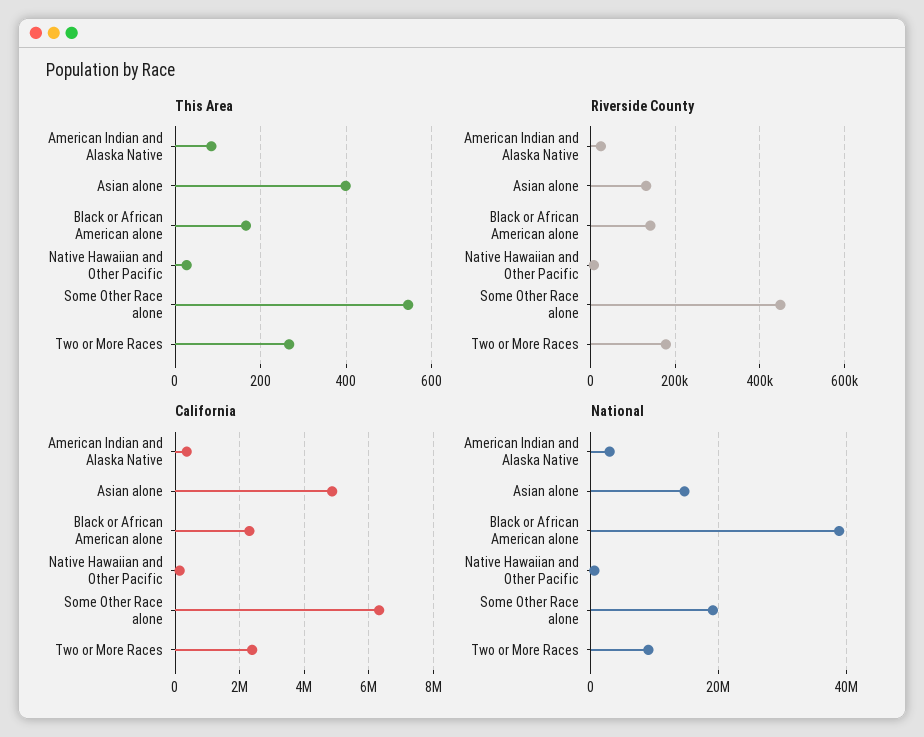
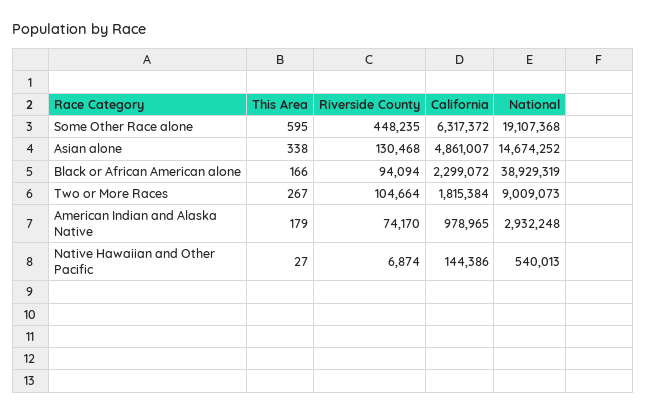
  {
    "This Area": {
-     "American Indian and Alaska Native": 80,
+     "American Indian and Alaska Native": 179,
-     "Asian alone": 400,
+     "Asian alone": 338,
      "Black or African American alone": 166,
      "Native Hawaiian and Other Pacific": 27,
-     "Some Other Race alone": 540,
+     "Some Other Race alone": 595,
      "Two or More Races": 267
    },
    "Riverside County": {
-     "American Indian and Alaska Native": 20000,
+     "American Indian and Alaska Native": 74170,
      "Asian alone": 130468,
-     "Black or African American alone": 140000,
+     "Black or African American alone": 94094,
      "Native Hawaiian and Other Pacific": 6874,
      "Some Other Race alone": 448235,
-     "Two or More Races": 180000
+     "Two or More Races": 104664
    },
    "California": {
-     "American Indian and Alaska Native": 400000,
+     "American Indian and Alaska Native": 978965,
      "Asian alone": 4861007,
      "Black or African American alone": 2299072,
      "Native Hawaiian and Other Pacific": 144386,
      "Some Other Race alone": 6317372,
-     "Two or More Races": 2400000
+     "Two or More Races": 1815384
    },
    "National": {
      "American Indian and Alaska Native": 2932248,
      "Asian alone": 14674252,
      "Black or African American alone": 38929319,
      "Native Hawaiian and Other Pacific": 540013,
      "Some Other Race alone": 19107368,
      "Two or More Races": 9009073
    }
  }

